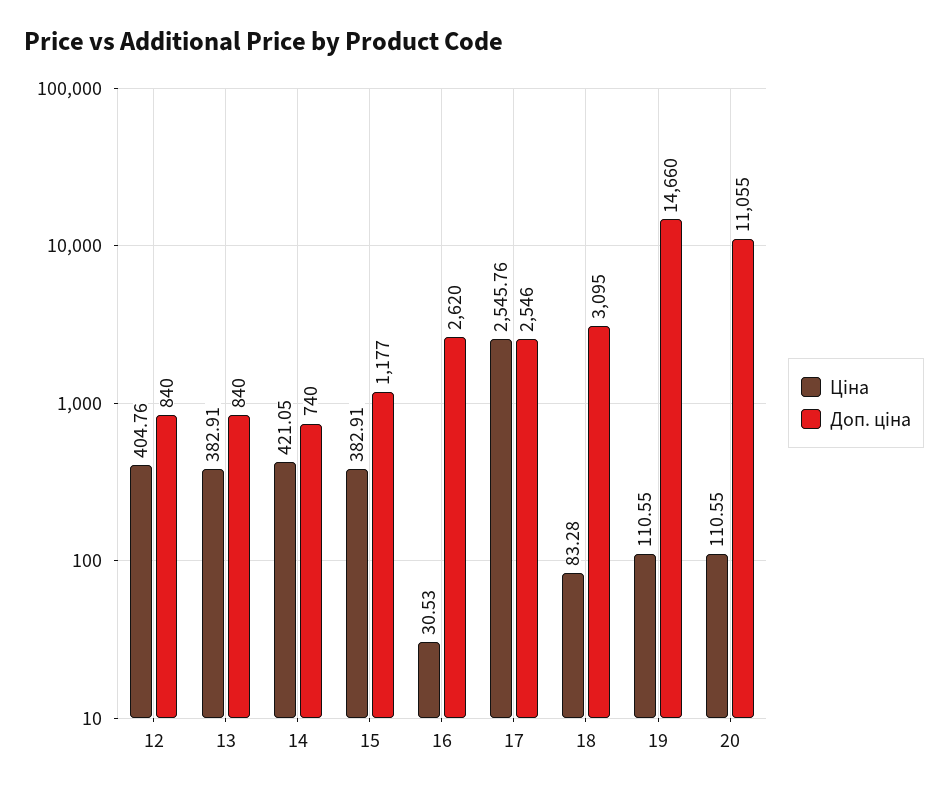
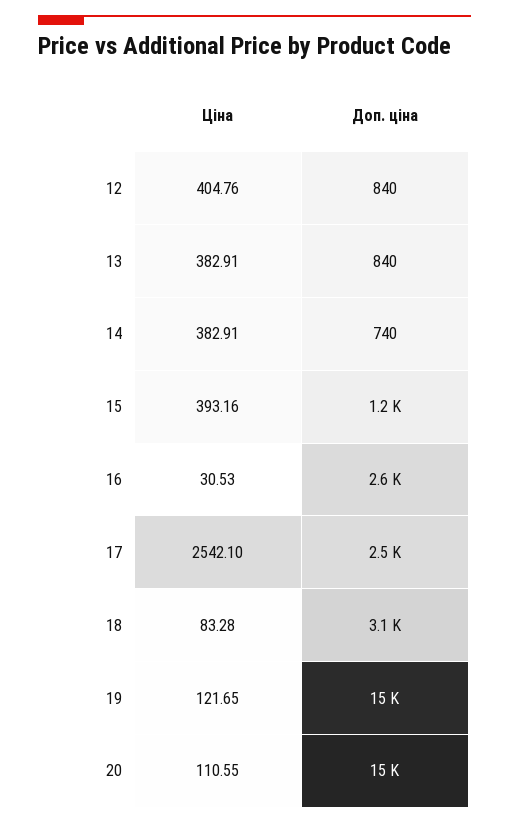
  {
    "Ціна": {
      "12": 404.76,
      "13": 382.91,
-     "14": 421.05,
+     "14": 382.91,
-     "15": 382.91,
+     "15": 393.16,
      "16": 30.53,
-     "17": 2545.76,
+     "17": 2542.1,
      "18": 83.28,
-     "19": 110.55,
+     "19": 121.65,
      "20": 110.55
    },
    "Доп. ціна": {
      "12": 840,
      "13": 840,
      "14": 740,
      "15": 1177,
      "16": 2620,
      "17": 2546,
      "18": 3095,
      "19": 14660,
-     "20": 11055
+     "20": 15000
    }
  }

